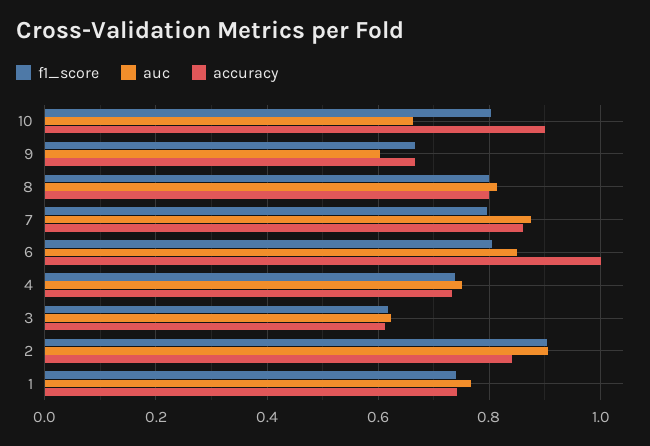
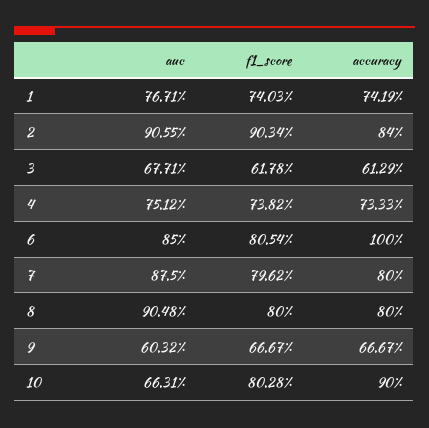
  {
    "f1_score": {
      "10": 0.8028,
      "9": 0.6667,
      "8": 0.8,
      "7": 0.7962,
      "6": 0.8054,
      "4": 0.7382,
      "3": 0.6178,
      "2": 0.9034,
      "1": 0.7403
    },
    "auc": {
      "10": 0.6631,
      "9": 0.6032,
-     "8": 0.82,
+     "8": 0.9048,
      "7": 0.875,
      "6": 0.85,
      "4": 0.7512,
-     "3": 0.62,
+     "3": 0.6771,
      "2": 0.9055,
      "1": 0.7671
    },
    "accuracy": {
      "10": 0.9,
      "9": 0.6667,
      "8": 0.8,
-     "7": 0.86,
+     "7": 0.8,
      "6": 1,
      "4": 0.7333,
      "3": 0.6129,
      "2": 0.84,
      "1": 0.7419
    }
  }

